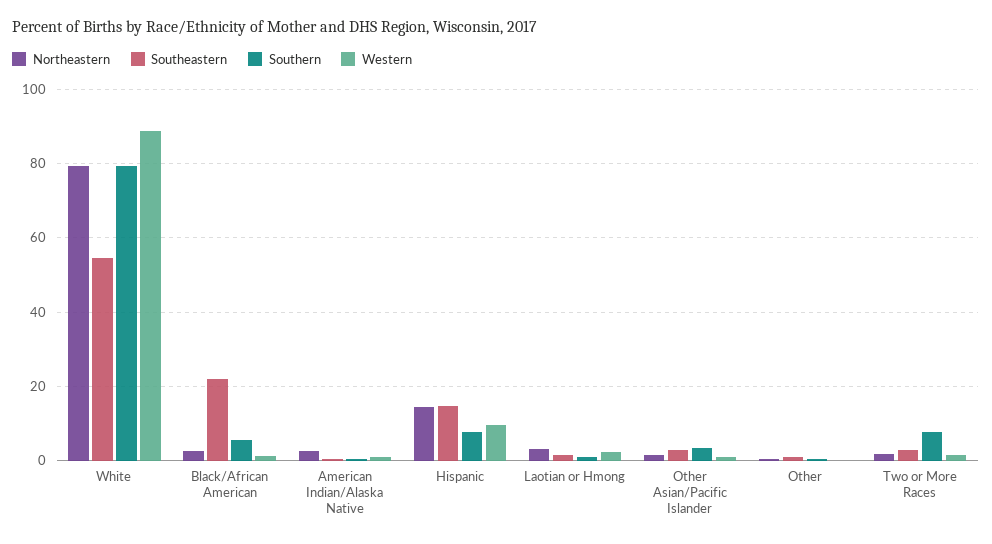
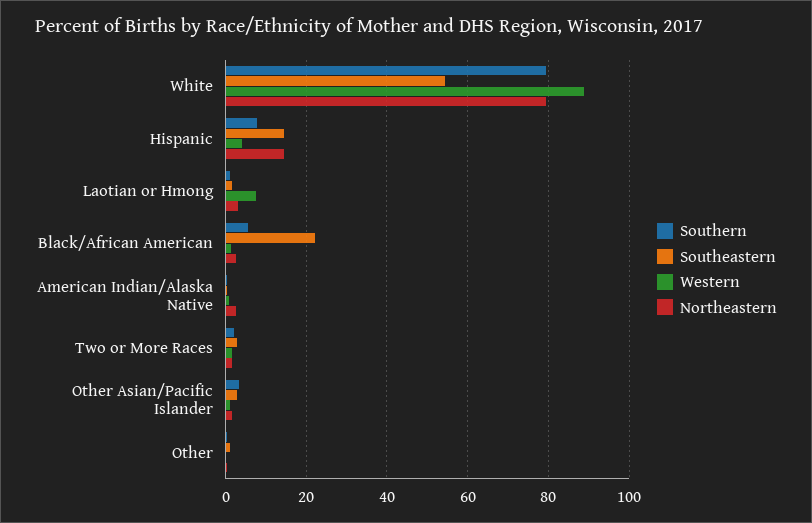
  {
    "Northeastern": {
      "White": 80,
      "Black/African American": 2,
      "American Indian/Alaska Native": 2,
      "Hispanic": 14,
      "Laotian or Hmong": 4,
      "Other Asian/Pacific Islander": 2,
      "Other": 0,
      "Two or More Races": 2
    },
    "Southeastern": {
      "White": 54,
      "Black/African American": 22,
      "American Indian/Alaska Native": 0,
      "Hispanic": 14,
      "Laotian or Hmong": 2,
      "Other Asian/Pacific Islander": 2,
      "Other": 2,
      "Two or More Races": 2
    },
    "Southern": {
      "White": 80,
      "Black/African American": 6,
      "American Indian/Alaska Native": 0,
      "Hispanic": 8,
      "Laotian or Hmong": 2,
      "Other Asian/Pacific Islander": 4,
      "Other": 0,
-     "Two or More Races": 8
+     "Two or More Races": 2
    },
    "Western": {
      "White": 88,
      "Black/African American": 2,
      "American Indian/Alaska Native": 0,
-     "Hispanic": 10,
+     "Hispanic": 4,
-     "Laotian or Hmong": 2,
+     "Laotian or Hmong": 8,
      "Other Asian/Pacific Islander": 2,
      "Other": 0,
      "Two or More Races": 2
    }
  }

